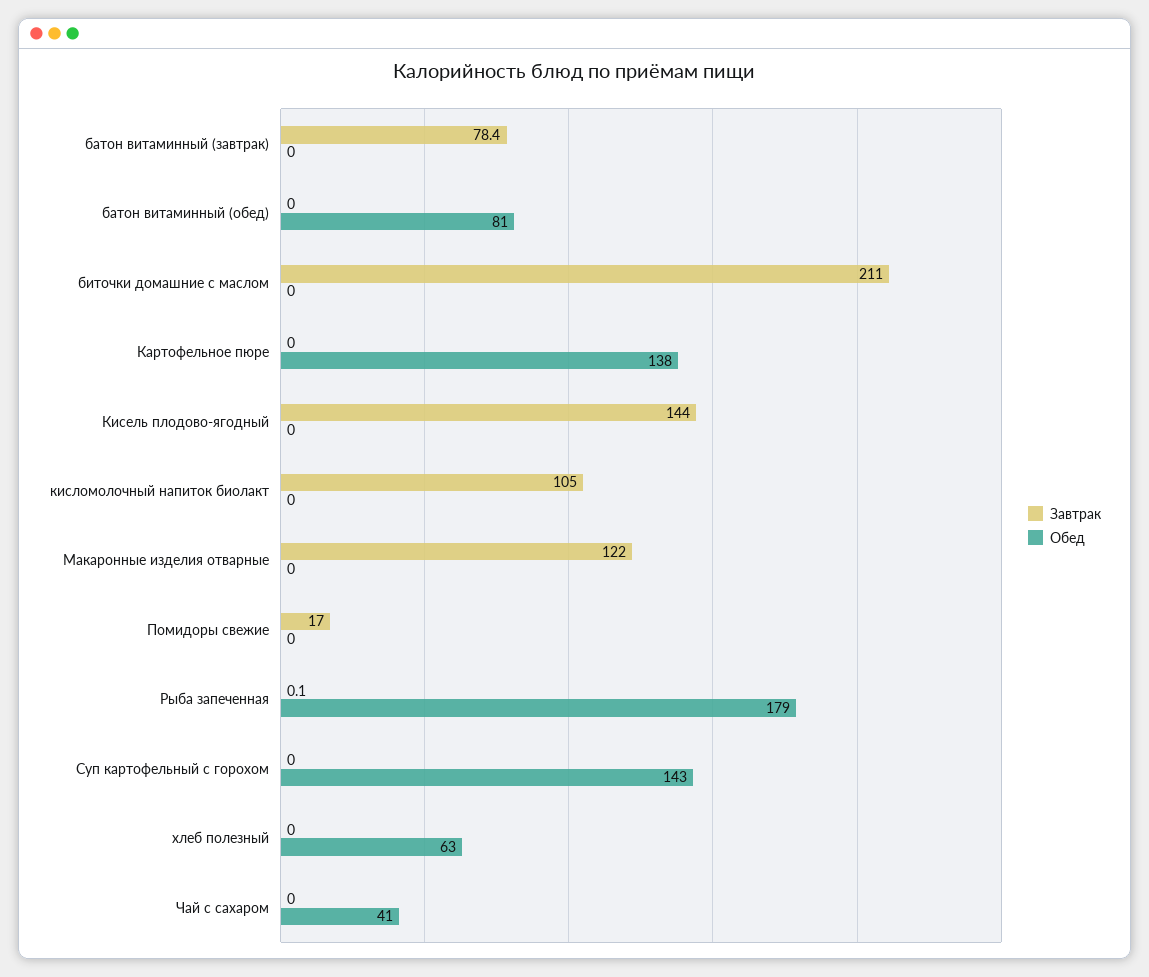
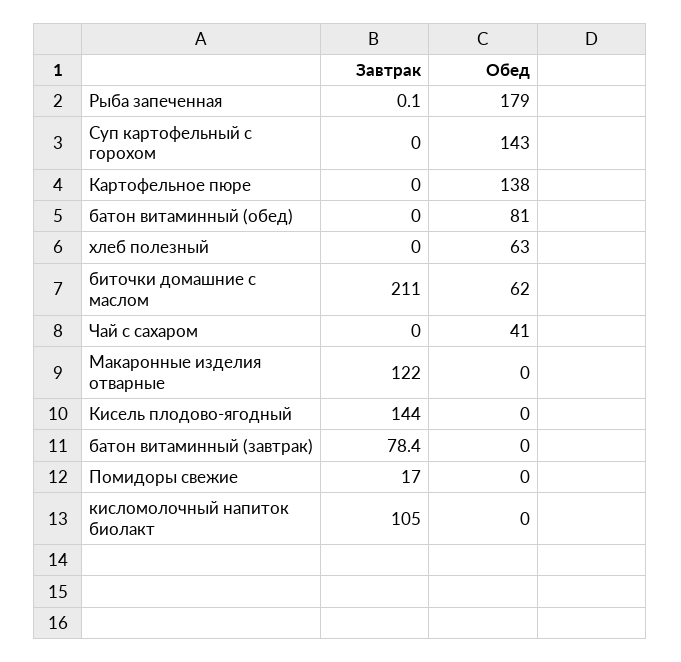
  {
    "Завтрак": {
      "батон витаминный (завтрак)": 78.4,
      "батон витаминный (обед)": 0,
      "биточки домашние с маслом": 211,
      "Картофельное пюре": 0,
      "Кисель плодово-ягодный": 144,
      "кисломолочный напиток биолакт": 105,
      "Макаронные изделия отварные": 122,
      "Помидоры свежие": 17,
      "Рыба запеченная": 0.1,
      "Суп картофельный с горохом": 0,
      "хлеб полезный": 0,
      "Чай с сахаром": 0
    },
    "Обед": {
      "батон витаминный (завтрак)": 0,
      "батон витаминный (обед)": 81,
-     "биточки домашние с маслом": 0,
+     "биточки домашние с маслом": 62,
      "Картофельное пюре": 138,
      "Кисель плодово-ягодный": 0,
      "кисломолочный напиток биолакт": 0,
      "Макаронные изделия отварные": 0,
      "Помидоры свежие": 0,
      "Рыба запеченная": 179,
      "Суп картофельный с горохом": 143,
      "хлеб полезный": 63,
      "Чай с сахаром": 41
    }
  }

